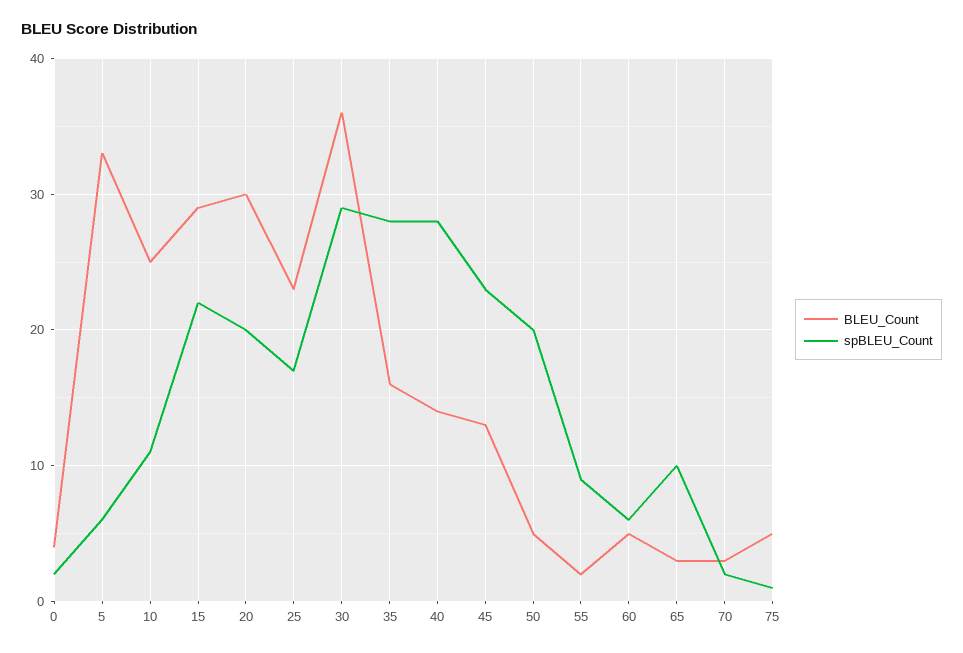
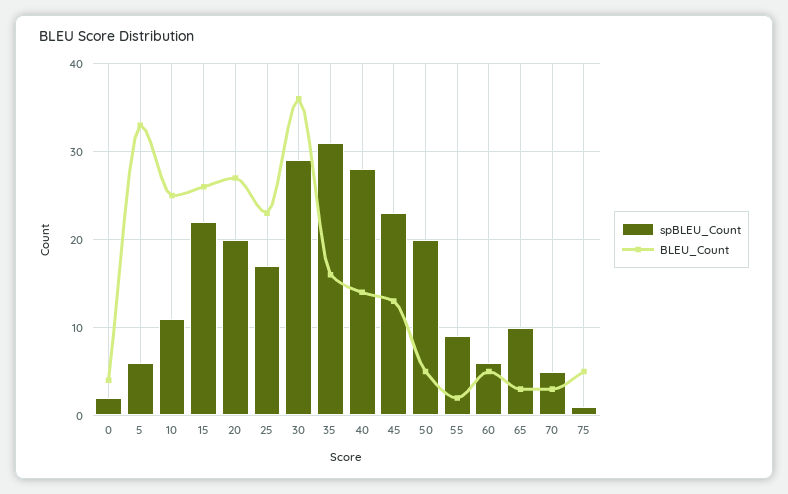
  {
    "BLEU_Count": {
      "0": 4,
      "5": 33,
      "10": 25,
-     "15": 29,
+     "15": 26,
-     "20": 30,
+     "20": 27,
      "25": 23,
      "30": 36,
      "35": 16,
      "40": 14,
      "45": 13,
      "50": 5,
      "55": 2,
      "60": 5,
      "65": 3,
      "70": 3,
      "75": 5
    },
    "spBLEU_Count": {
      "0": 2,
      "5": 6,
      "10": 11,
      "15": 22,
      "20": 20,
      "25": 17,
      "30": 29,
-     "35": 28,
+     "35": 31,
      "40": 28,
      "45": 23,
      "50": 20,
      "55": 9,
      "60": 6,
      "65": 10,
-     "70": 2,
+     "70": 5,
      "75": 1
    }
  }

